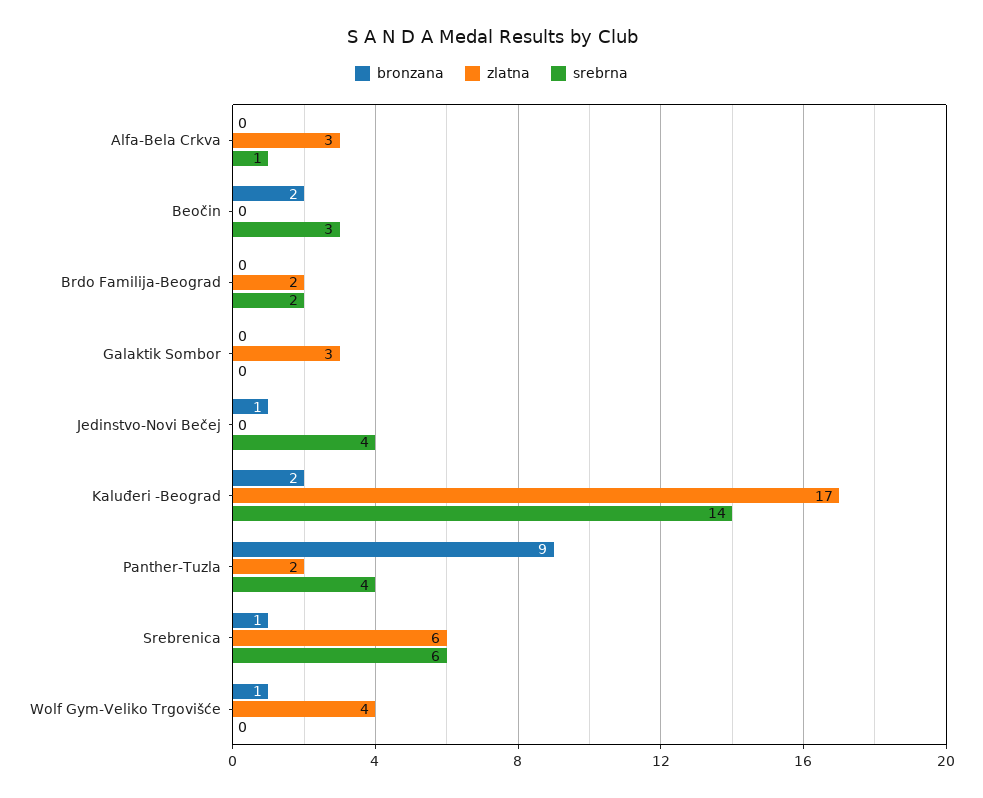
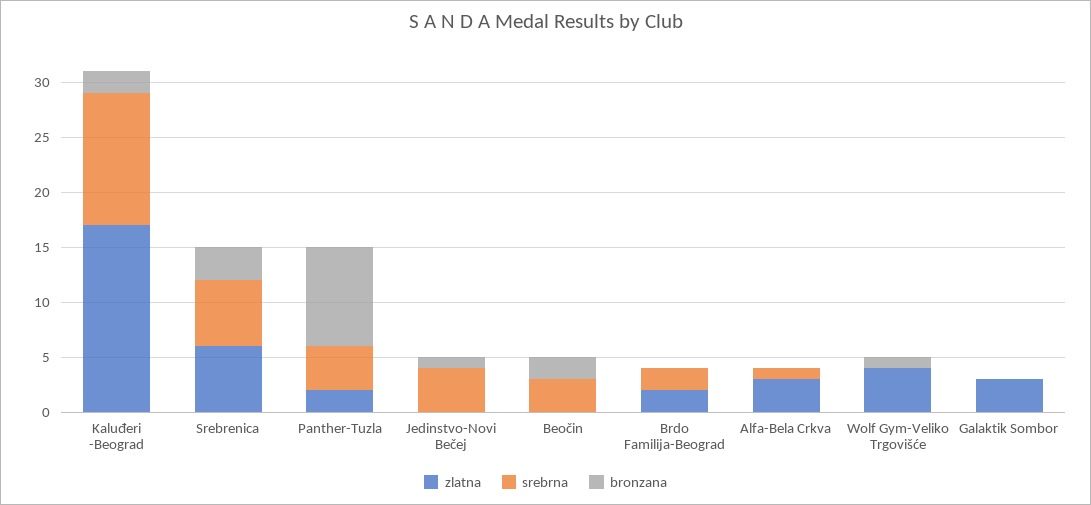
  {
    "bronzana": {
      "Alfa-Bela Crkva": 0,
      "Beočin": 2,
      "Brdo Familija-Beograd": 0,
      "Galaktik Sombor": 0,
      "Jedinstvo-Novi Bečej": 1,
      "Kaluđeri -Beograd": 2,
      "Panther-Tuzla": 9,
-     "Srebrenica": 1,
+     "Srebrenica": 3,
      "Wolf Gym-Veliko Trgovišće": 1
    },
    "zlatna": {
      "Alfa-Bela Crkva": 3,
      "Beočin": 0,
      "Brdo Familija-Beograd": 2,
      "Galaktik Sombor": 3,
      "Jedinstvo-Novi Bečej": 0,
      "Kaluđeri -Beograd": 17,
      "Panther-Tuzla": 2,
      "Srebrenica": 6,
      "Wolf Gym-Veliko Trgovišće": 4
    },
    "srebrna": {
      "Alfa-Bela Crkva": 1,
      "Beočin": 3,
      "Brdo Familija-Beograd": 2,
      "Galaktik Sombor": 0,
      "Jedinstvo-Novi Bečej": 4,
-     "Kaluđeri -Beograd": 14,
+     "Kaluđeri -Beograd": 12,
      "Panther-Tuzla": 4,
      "Srebrenica": 6,
      "Wolf Gym-Veliko Trgovišće": 0
    }
  }

